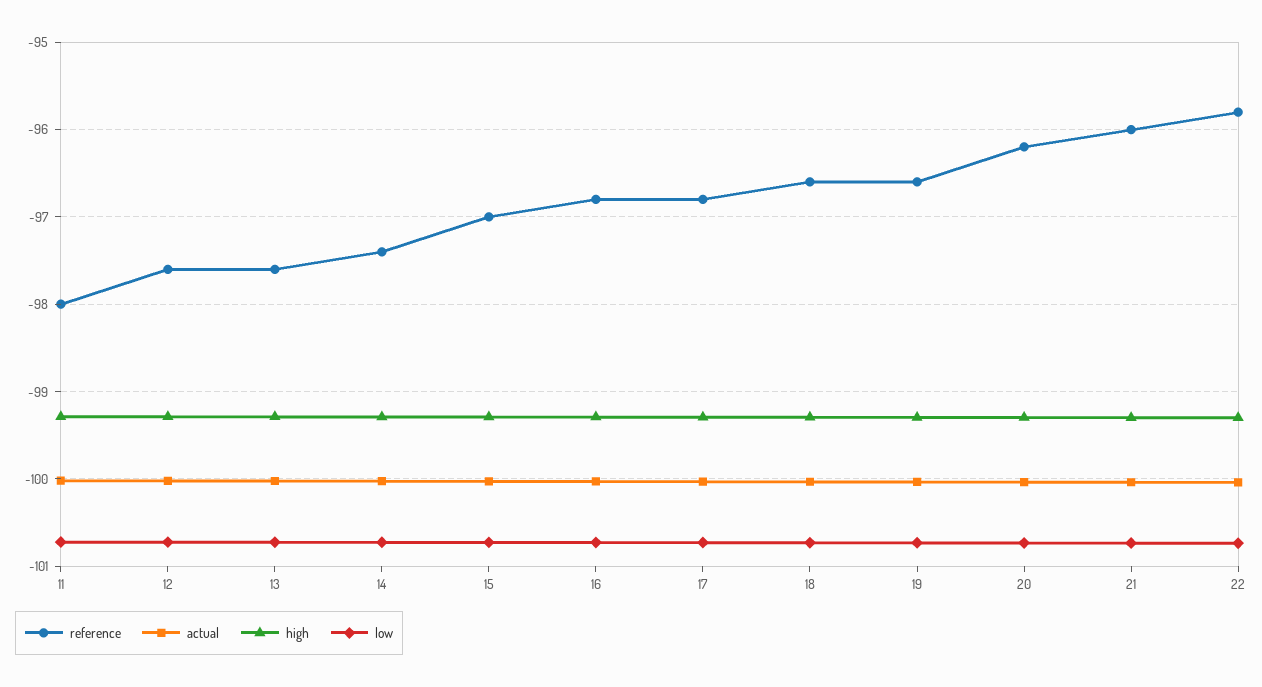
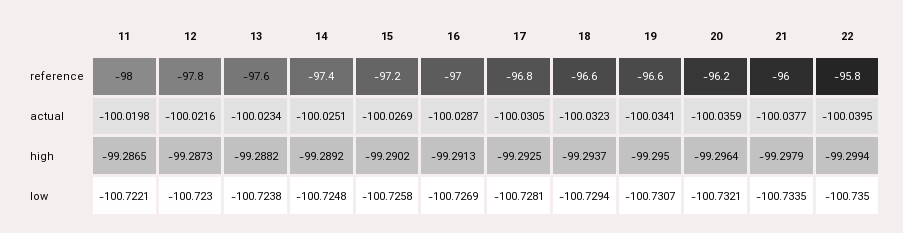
  {
    "reference": {
      "11": -98,
-     "12": -97.6,
+     "12": -97.8,
      "13": -97.6,
      "14": -97.4,
-     "15": -97,
+     "15": -97.2,
-     "16": -96.8,
+     "16": -97,
      "17": -96.8,
      "18": -96.6,
      "19": -96.6,
      "20": -96.2,
      "21": -96,
      "22": -95.8
    },
    "actual": {
      "11": -100.0198,
      "12": -100.0216,
      "13": -100.0234,
      "14": -100.0251,
      "15": -100.0269,
      "16": -100.0287,
      "17": -100.0305,
      "18": -100.0323,
      "19": -100.0341,
      "20": -100.0359,
      "21": -100.0377,
      "22": -100.0395
    },
    "high": {
      "11": -99.2865,
      "12": -99.2873,
      "13": -99.2882,
      "14": -99.2892,
      "15": -99.2902,
      "16": -99.2913,
      "17": -99.2925,
      "18": -99.2937,
      "19": -99.295,
      "20": -99.2964,
      "21": -99.2979,
      "22": -99.2994
    },
    "low": {
      "11": -100.7221,
      "12": -100.723,
      "13": -100.7238,
      "14": -100.7248,
      "15": -100.7258,
      "16": -100.7269,
      "17": -100.7281,
      "18": -100.7294,
      "19": -100.7307,
      "20": -100.7321,
      "21": -100.7335,
      "22": -100.735
    }
  }

